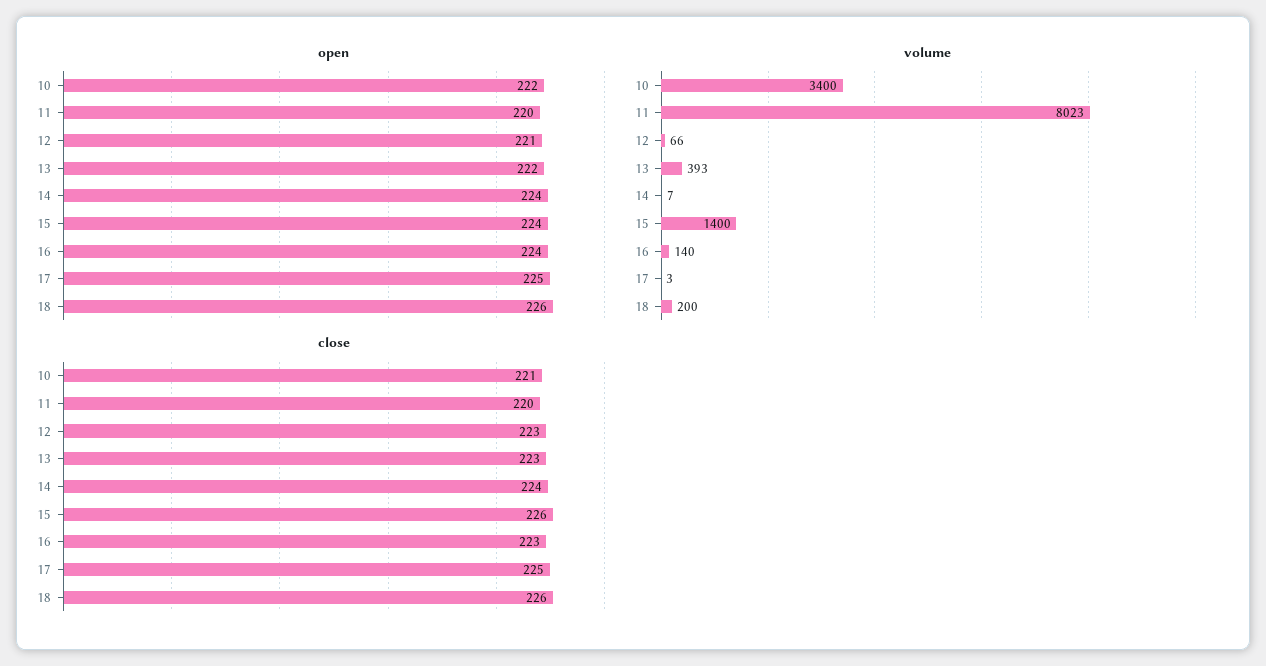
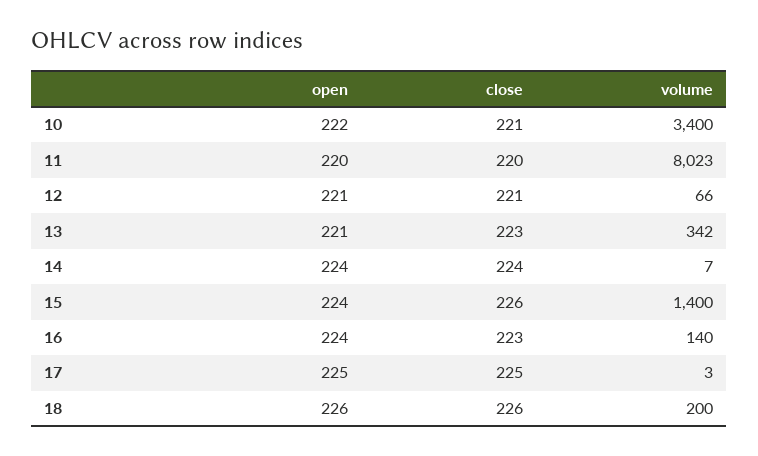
  {
    "open": {
      "10": 222,
      "11": 220,
      "12": 221,
-     "13": 222,
+     "13": 221,
      "14": 224,
      "15": 224,
      "16": 224,
      "17": 225,
      "18": 226
    },
    "volume": {
      "10": 3400,
      "11": 8023,
      "12": 66,
-     "13": 393,
+     "13": 342,
      "14": 7,
      "15": 1400,
      "16": 140,
      "17": 3,
      "18": 200
    },
    "close": {
      "10": 221,
      "11": 220,
-     "12": 223,
+     "12": 221,
      "13": 223,
      "14": 224,
      "15": 226,
      "16": 223,
      "17": 225,
      "18": 226
    }
  }

